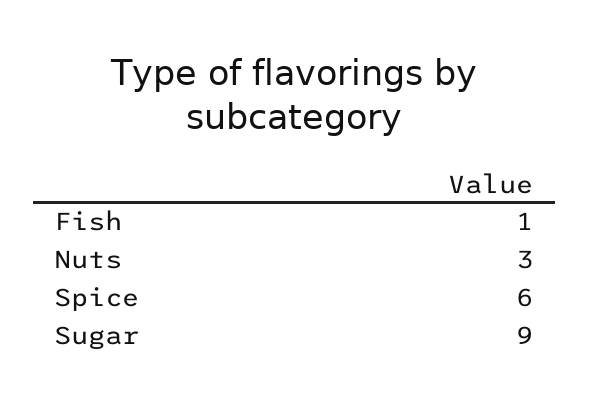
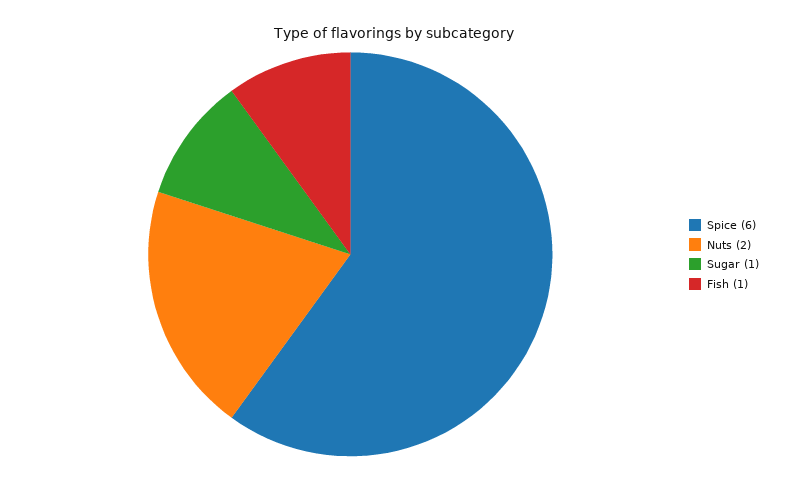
  {
    "Fish": 1,
-   "Nuts": 3,
+   "Nuts": 2,
    "Spice": 6,
-   "Sugar": 9
+   "Sugar": 1
  }

